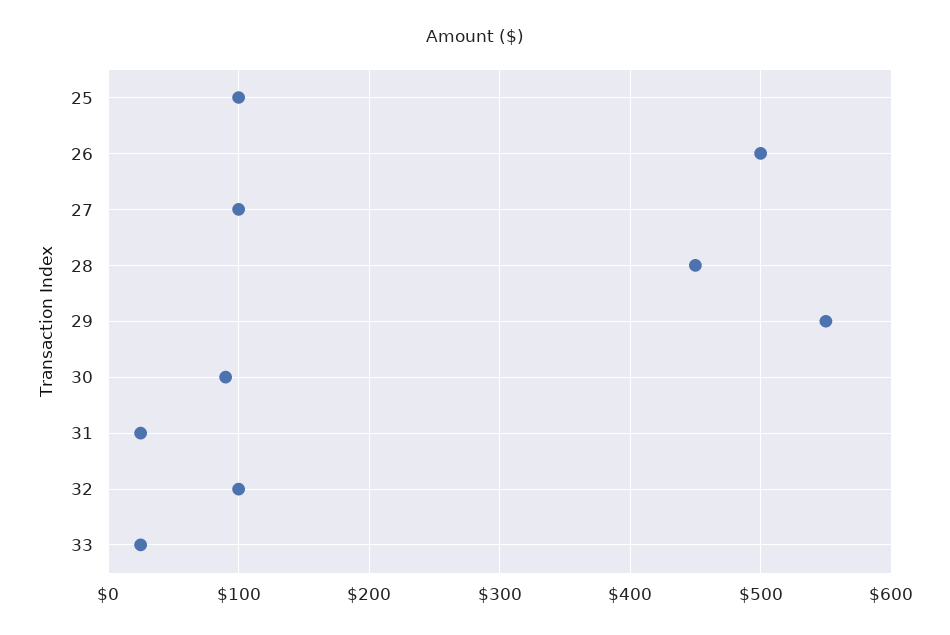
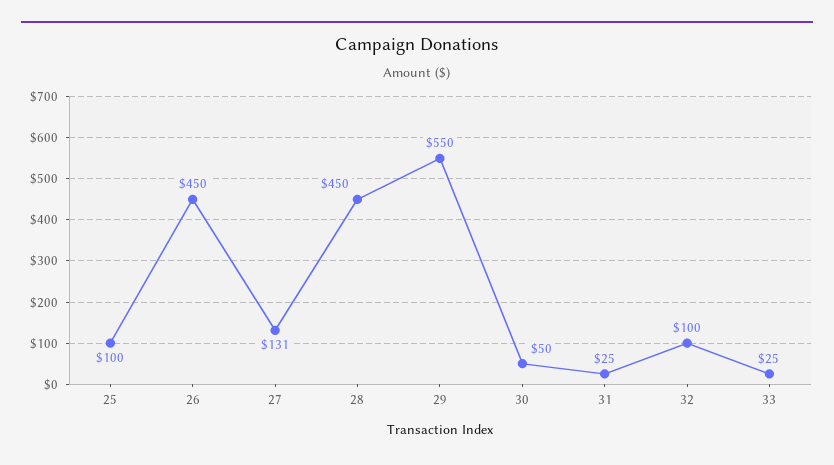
  {
    "25": 100,
-   "26": 500,
+   "26": 450,
-   "27": 100,
+   "27": 131,
    "28": 450,
    "29": 550,
-   "30": 90,
+   "30": 50,
    "31": 25,
    "32": 100,
    "33": 25
  }

